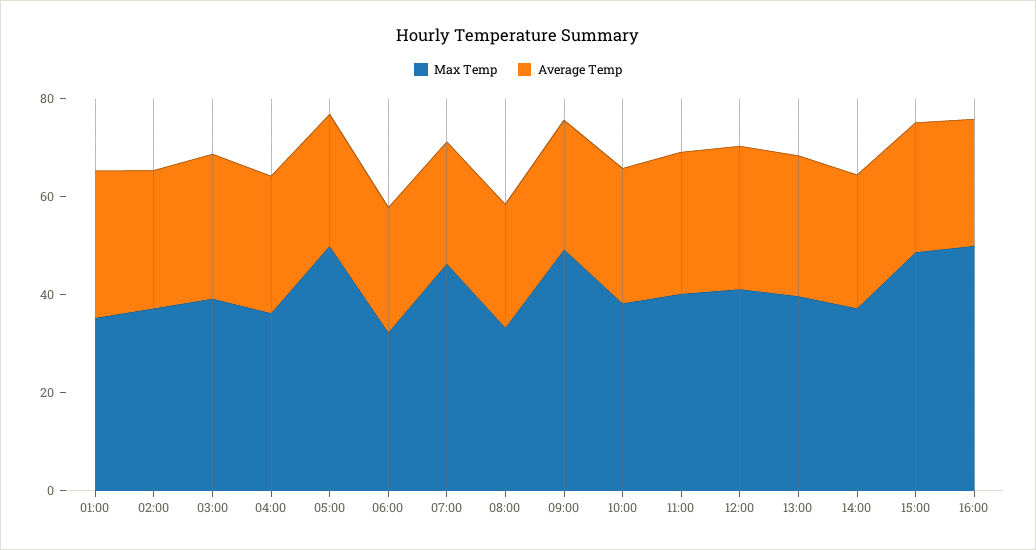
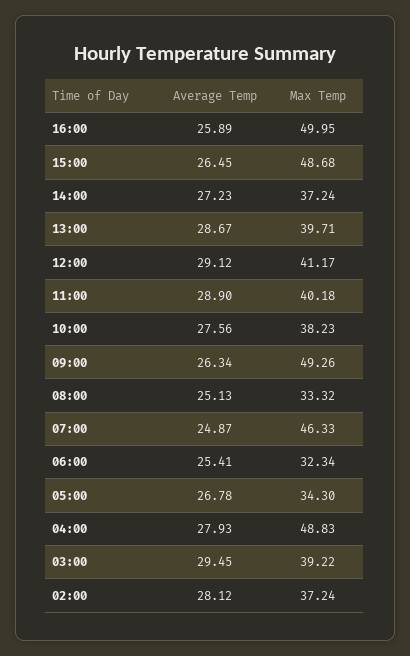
  {
    "Max Temp": {
-     "01:00": 35,
      "02:00": 37.24,
      "03:00": 39.22,
-     "04:00": 35,
+     "04:00": 48.83,
-     "05:00": 50,
+     "05:00": 34.3,
      "06:00": 32.34,
      "07:00": 46.33,
      "08:00": 33.32,
      "09:00": 49.26,
      "10:00": 38.23,
      "11:00": 40.18,
      "12:00": 41.17,
      "13:00": 39.71,
      "14:00": 37.24,
      "15:00": 48.68,
      "16:00": 49.95
    },
    "Average Temp": {
-     "01:00": 30,
      "02:00": 28.12,
      "03:00": 29.45,
      "04:00": 27.93,
      "05:00": 26.78,
      "06:00": 25.41,
      "07:00": 24.87,
      "08:00": 25.13,
      "09:00": 26.34,
      "10:00": 27.56,
      "11:00": 28.9,
      "12:00": 29.12,
      "13:00": 28.67,
      "14:00": 27.23,
      "15:00": 26.45,
      "16:00": 25.89
    }
  }

